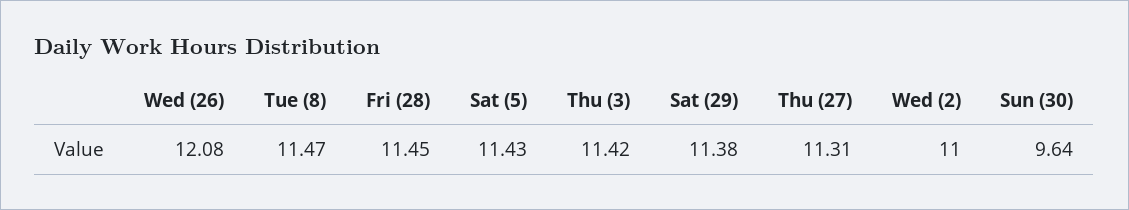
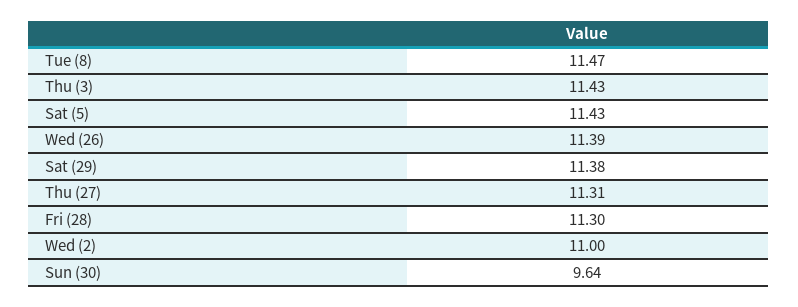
  {
-   "Wed (26)": 12.08,
+   "Wed (26)": 11.39,
    "Tue (8)": 11.47,
-   "Fri (28)": 11.45,
+   "Fri (28)": 11.3,
    "Sat (5)": 11.43,
-   "Thu (3)": 11.42,
+   "Thu (3)": 11.43,
    "Sat (29)": 11.38,
    "Thu (27)": 11.31,
    "Wed (2)": 11,
    "Sun (30)": 9.64
  }

